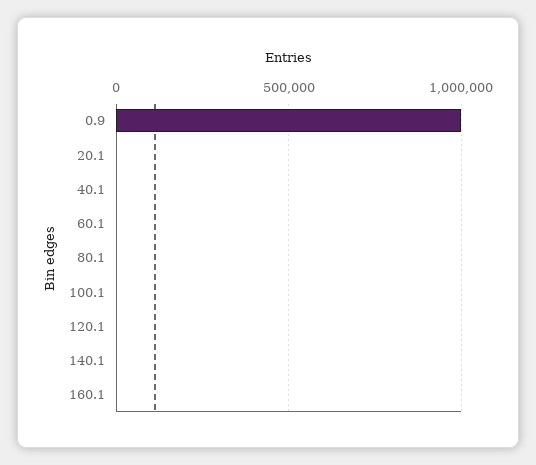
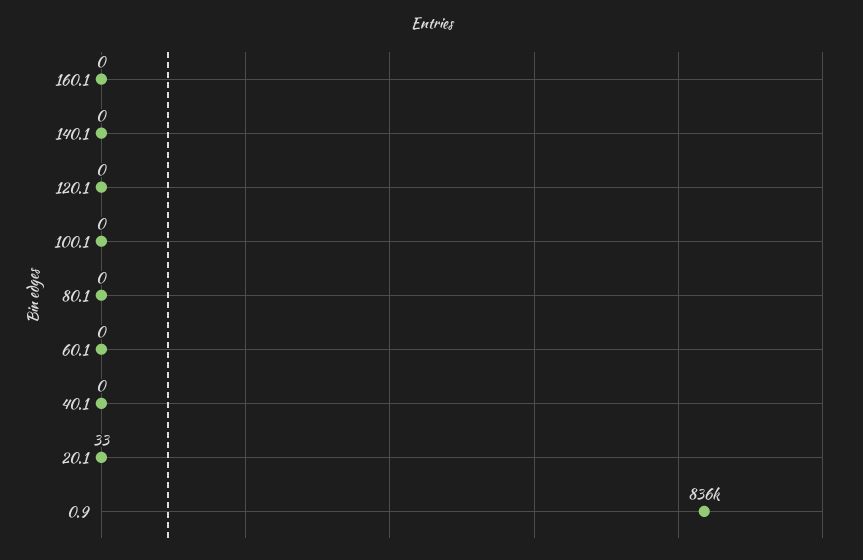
  {
-   "0.9": 1000000,
+   "0.9": 836000,
    "20.1": 33,
    "40.1": 0,
    "60.1": 0,
    "80.1": 0,
    "100.1": 0,
    "120.1": 0,
    "140.1": 0,
    "160.1": 0
  }

